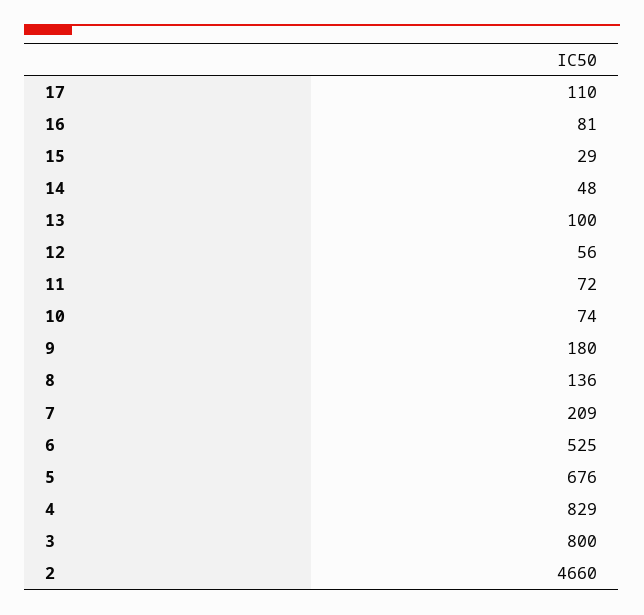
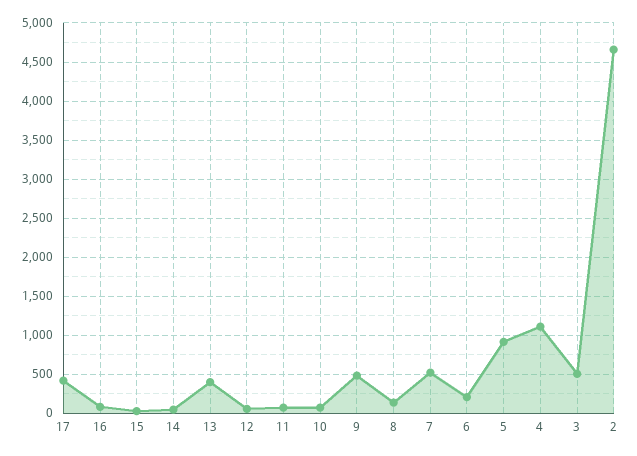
  {
-   "17": 110,
+   "17": 400,
    "16": 81,
    "15": 29,
    "14": 48,
-   "13": 100,
+   "13": 400,
    "12": 56,
    "11": 72,
    "10": 74,
-   "9": 180,
+   "9": 500,
    "8": 136,
-   "7": 209,
+   "7": 500,
-   "6": 525,
+   "6": 200,
-   "5": 676,
+   "5": 900,
-   "4": 829,
+   "4": 1100,
-   "3": 800,
+   "3": 500,
    "2": 4660
  }

